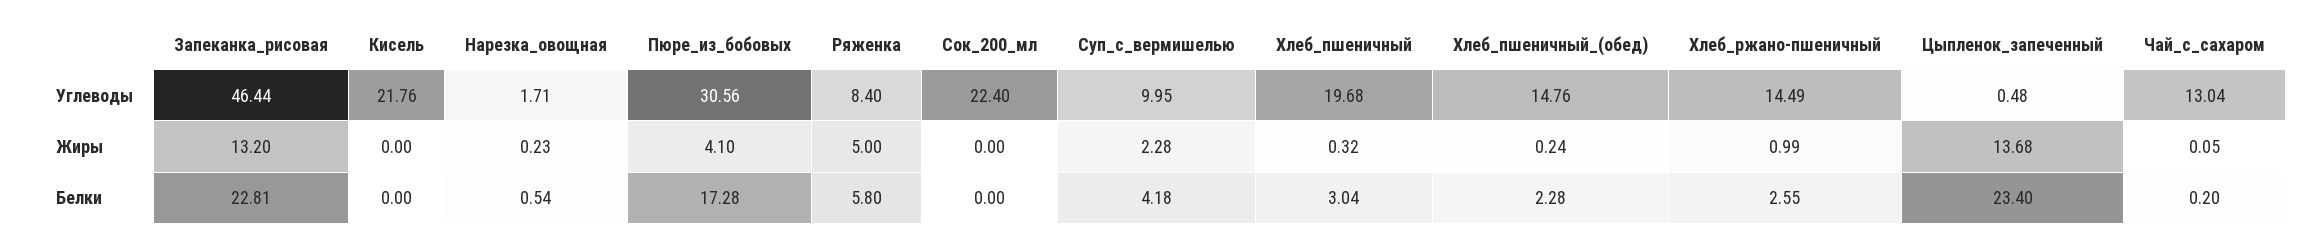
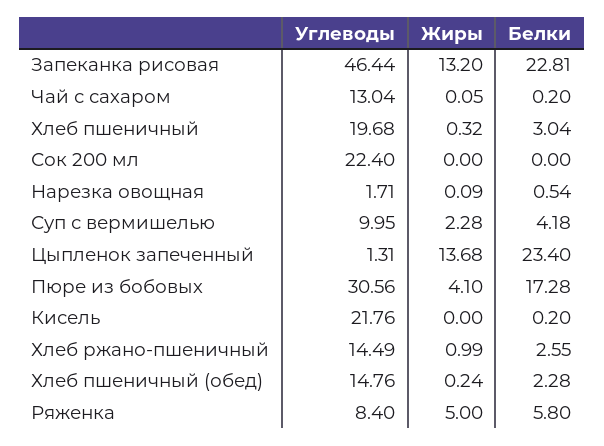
  {
    "Запеканка_рисовая": {
      "Углеводы": 46.44,
      "Жиры": 13.2,
      "Белки": 22.81
    },
    "Кисель": {
      "Углеводы": 21.76,
      "Жиры": 0,
-     "Белки": 0
+     "Белки": 0.2
    },
    "Нарезка_овощная": {
      "Углеводы": 1.71,
-     "Жиры": 0.23,
+     "Жиры": 0.09,
      "Белки": 0.54
    },
    "Пюре_из_бобовых": {
      "Углеводы": 30.56,
      "Жиры": 4.1,
      "Белки": 17.28
    },
    "Ряженка": {
      "Углеводы": 8.4,
      "Жиры": 5,
      "Белки": 5.8
    },
    "Сок_200_мл": {
      "Углеводы": 22.4,
      "Жиры": 0,
      "Белки": 0
    },
    "Суп_с_вермишелью": {
      "Углеводы": 9.95,
      "Жиры": 2.28,
      "Белки": 4.18
    },
    "Хлеб_пшеничный": {
      "Углеводы": 19.68,
      "Жиры": 0.32,
      "Белки": 3.04
    },
    "Хлеб_пшеничный_(обед)": {
      "Углеводы": 14.76,
      "Жиры": 0.24,
      "Белки": 2.28
    },
    "Хлеб_ржано-пшеничный": {
      "Углеводы": 14.49,
      "Жиры": 0.99,
      "Белки": 2.55
    },
    "Цыпленок_запеченный": {
-     "Углеводы": 0.48,
+     "Углеводы": 1.31,
      "Жиры": 13.68,
      "Белки": 23.4
    },
    "Чай_с_сахаром": {
      "Углеводы": 13.04,
      "Жиры": 0.05,
      "Белки": 0.2
    }
  }

